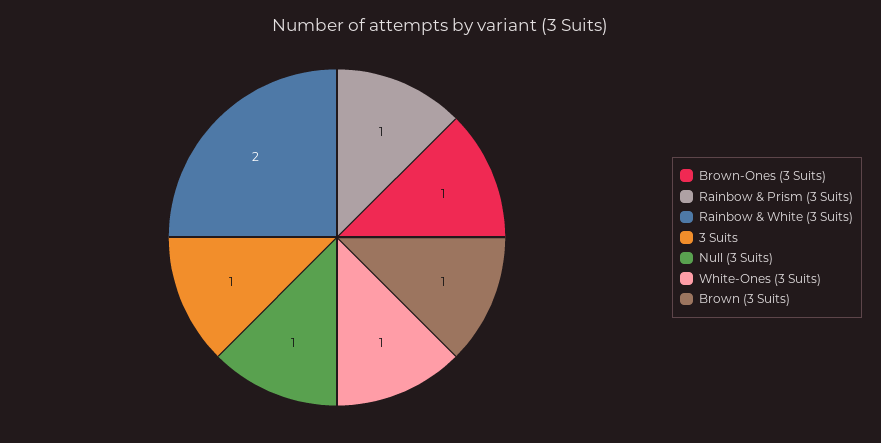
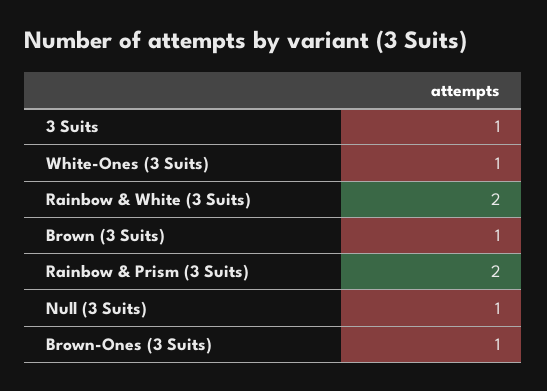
  {
    "Brown-Ones (3 Suits)": 1,
-   "Rainbow & Prism (3 Suits)": 1,
+   "Rainbow & Prism (3 Suits)": 2,
    "Rainbow & White (3 Suits)": 2,
    "3 Suits": 1,
    "Null (3 Suits)": 1,
    "White-Ones (3 Suits)": 1,
    "Brown (3 Suits)": 1
  }

